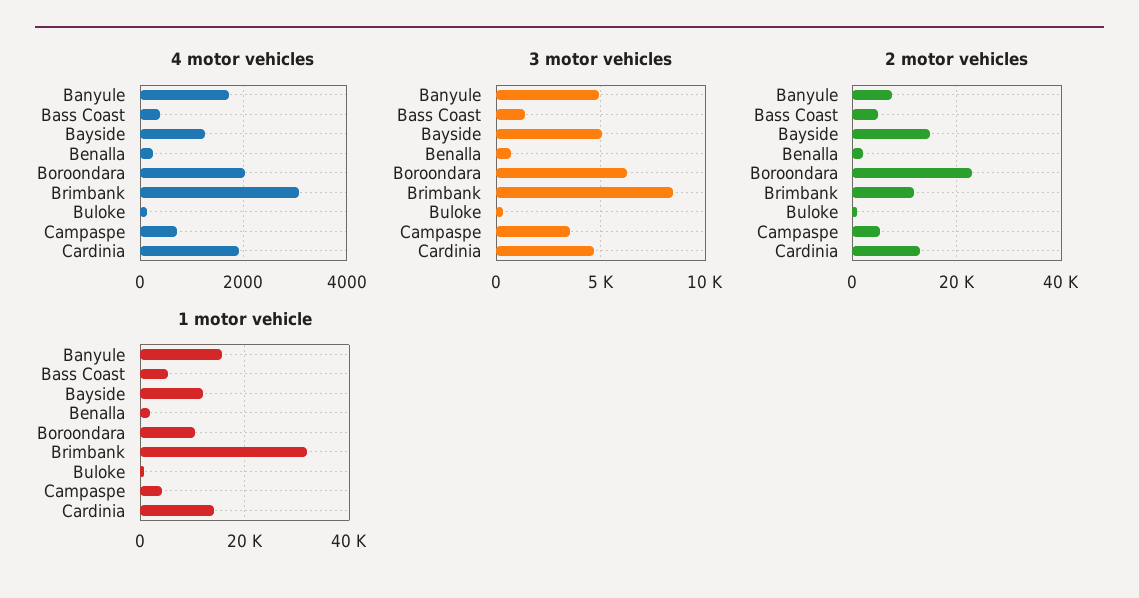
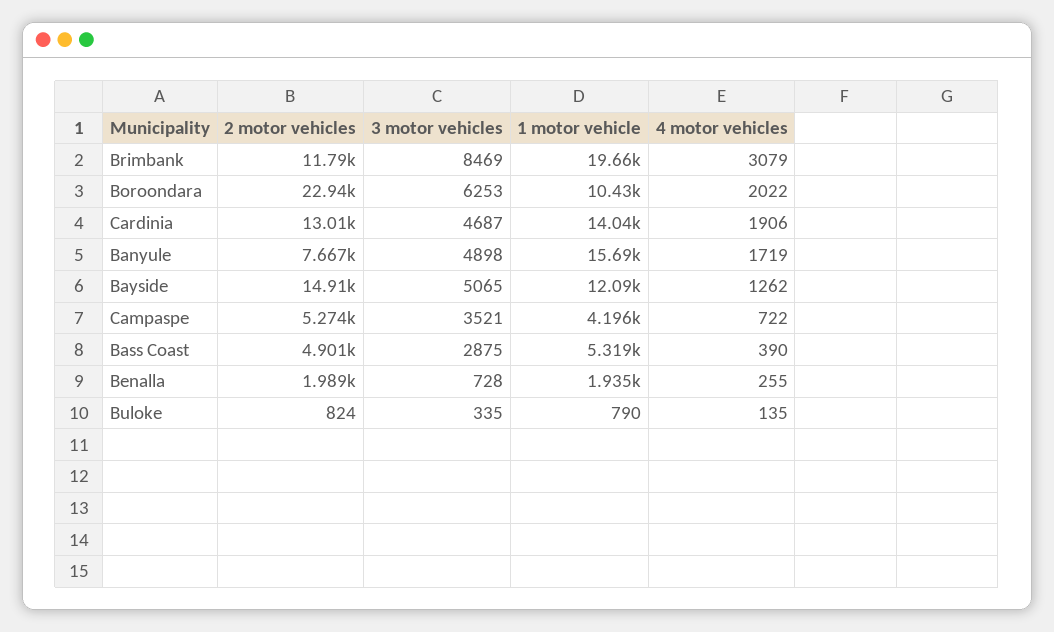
  {
    "4 motor vehicles": {
      "Banyule": 1719,
      "Bass Coast": 390,
      "Bayside": 1262,
      "Benalla": 255,
      "Boroondara": 2022,
      "Brimbank": 3079,
      "Buloke": 135,
      "Campaspe": 722,
      "Cardinia": 1906
    },
    "3 motor vehicles": {
      "Banyule": 4898,
-     "Bass Coast": 1500,
+     "Bass Coast": 2875,
      "Bayside": 5065,
      "Benalla": 728,
      "Boroondara": 6253,
      "Brimbank": 8469,
      "Buloke": 335,
      "Campaspe": 3521,
      "Cardinia": 4687
    },
    "2 motor vehicles": {
      "Banyule": 7667,
      "Bass Coast": 4901,
      "Bayside": 14910,
      "Benalla": 1989,
      "Boroondara": 22940,
      "Brimbank": 11790,
      "Buloke": 824,
      "Campaspe": 5274,
      "Cardinia": 13010
    },
    "1 motor vehicle": {
      "Banyule": 15690,
      "Bass Coast": 5319,
      "Bayside": 12090,
      "Benalla": 1935,
      "Boroondara": 10430,
-     "Brimbank": 32000,
+     "Brimbank": 19660,
      "Buloke": 790,
      "Campaspe": 4196,
      "Cardinia": 14040
    }
  }

